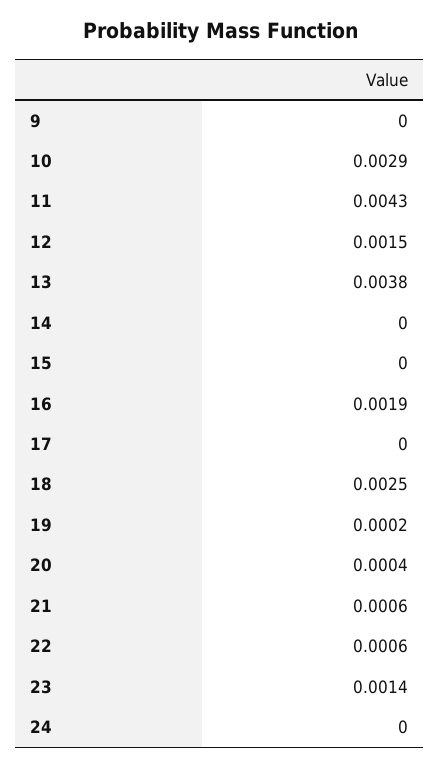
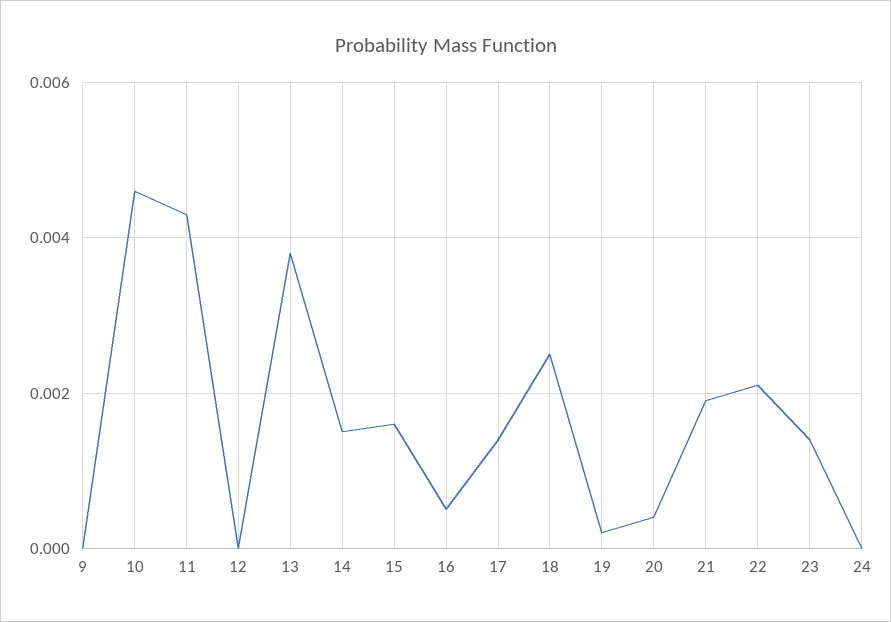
  {
    "9": 0,
-   "10": 0.0029,
+   "10": 0.0045,
    "11": 0.0043,
-   "12": 0.0015,
+   "12": 0,
    "13": 0.0038,
-   "14": 0,
+   "14": 0.0015,
-   "15": 0,
+   "15": 0.0015,
-   "16": 0.0019,
+   "16": 0.0005,
-   "17": 0,
+   "17": 0.0015,
    "18": 0.0025,
    "19": 0.0002,
    "20": 0.0004,
-   "21": 0.0006,
+   "21": 0.002,
-   "22": 0.0006,
+   "22": 0.002,
    "23": 0.0014,
    "24": 0
  }

